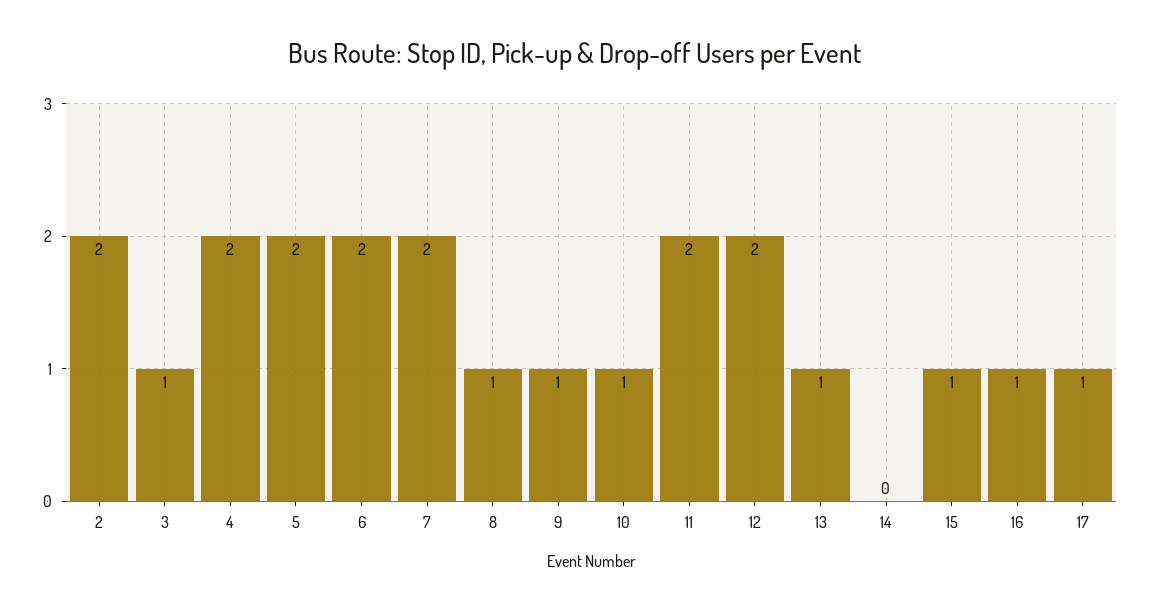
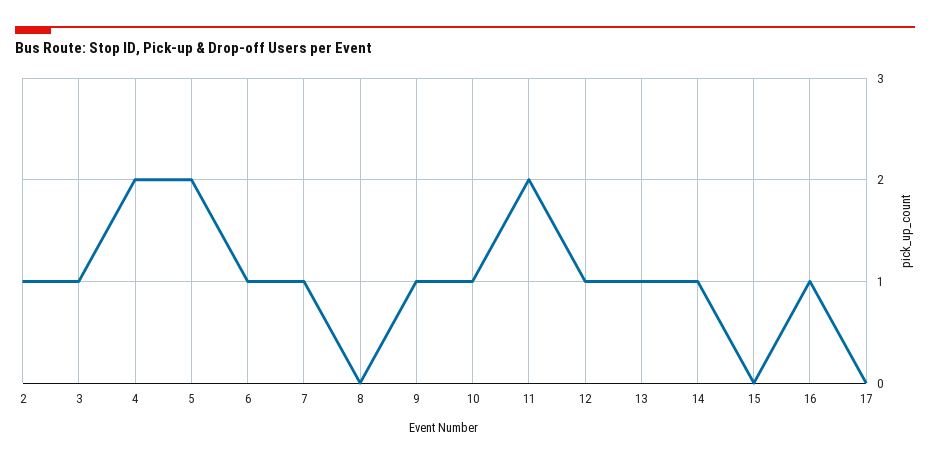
  {
-   "2": 2,
+   "2": 1,
    "3": 1,
    "4": 2,
    "5": 2,
-   "6": 2,
+   "6": 1,
-   "7": 2,
+   "7": 1,
-   "8": 1,
+   "8": 0,
    "9": 1,
    "10": 1,
    "11": 2,
-   "12": 2,
+   "12": 1,
    "13": 1,
-   "14": 0,
+   "14": 1,
-   "15": 1,
+   "15": 0,
    "16": 1,
-   "17": 1
+   "17": 0
  }

